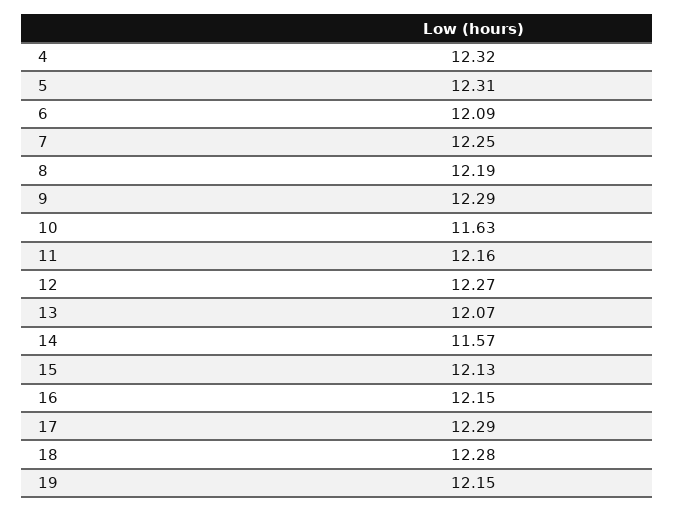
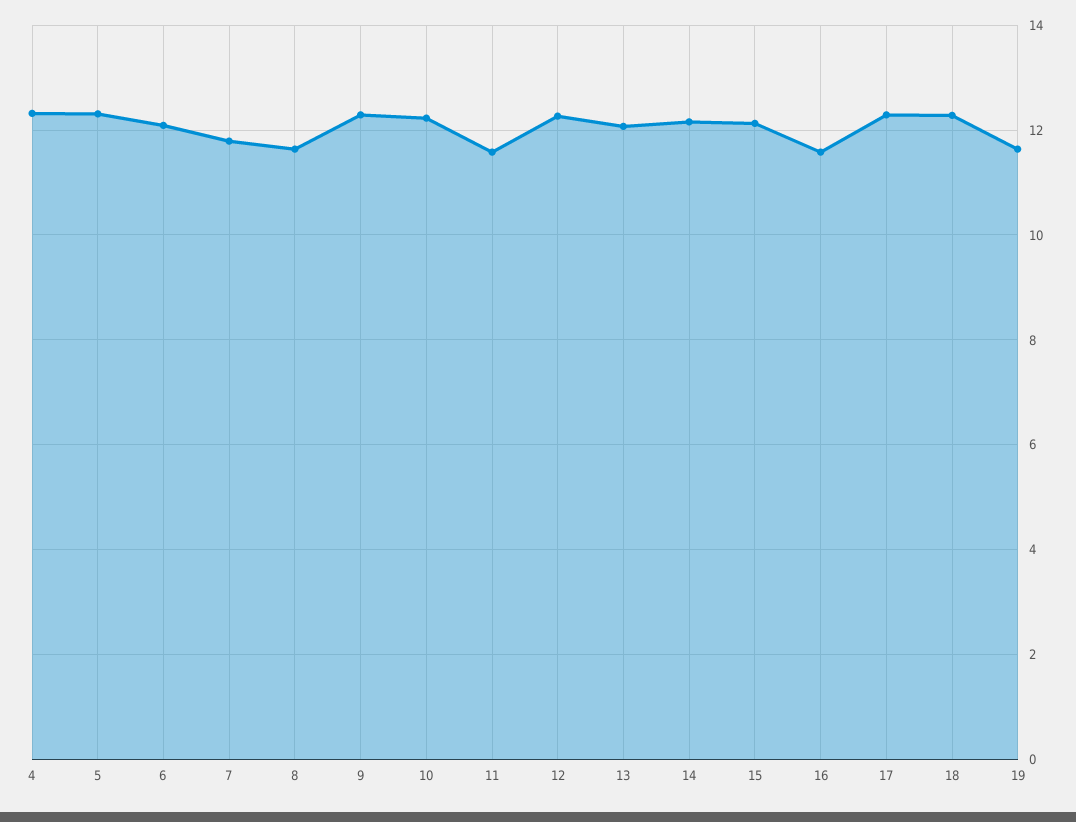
  {
    "4": 12.32,
    "5": 12.31,
    "6": 12.09,
-   "7": 12.25,
+   "7": 11.8,
-   "8": 12.19,
+   "8": 11.6,
    "9": 12.29,
-   "10": 11.63,
+   "10": 12.2,
-   "11": 12.16,
+   "11": 11.6,
    "12": 12.27,
    "13": 12.07,
-   "14": 11.57,
+   "14": 12.2,
    "15": 12.13,
-   "16": 12.15,
+   "16": 11.6,
    "17": 12.29,
    "18": 12.28,
-   "19": 12.15
+   "19": 11.6
  }

